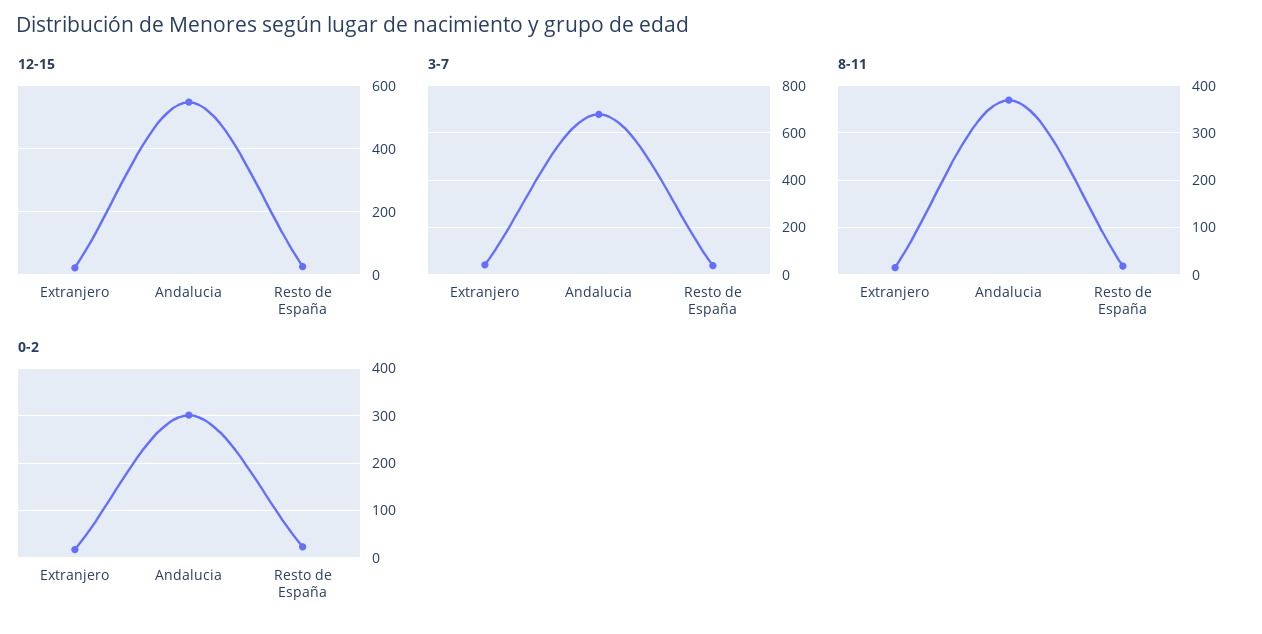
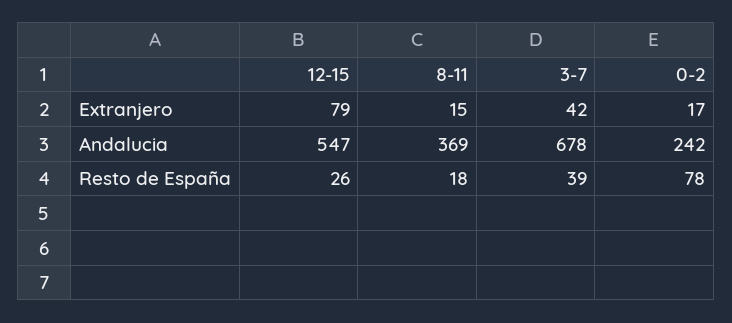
  {
    "12-15": {
-     "Extranjero": 20,
+     "Extranjero": 79,
      "Andalucia": 547,
      "Resto de España": 26
    },
    "3-7": {
      "Extranjero": 42,
      "Andalucia": 678,
      "Resto de España": 39
    },
    "8-11": {
      "Extranjero": 15,
      "Andalucia": 369,
      "Resto de España": 18
    },
    "0-2": {
      "Extranjero": 17,
-     "Andalucia": 300,
+     "Andalucia": 242,
-     "Resto de España": 20
+     "Resto de España": 78
    }
  }

